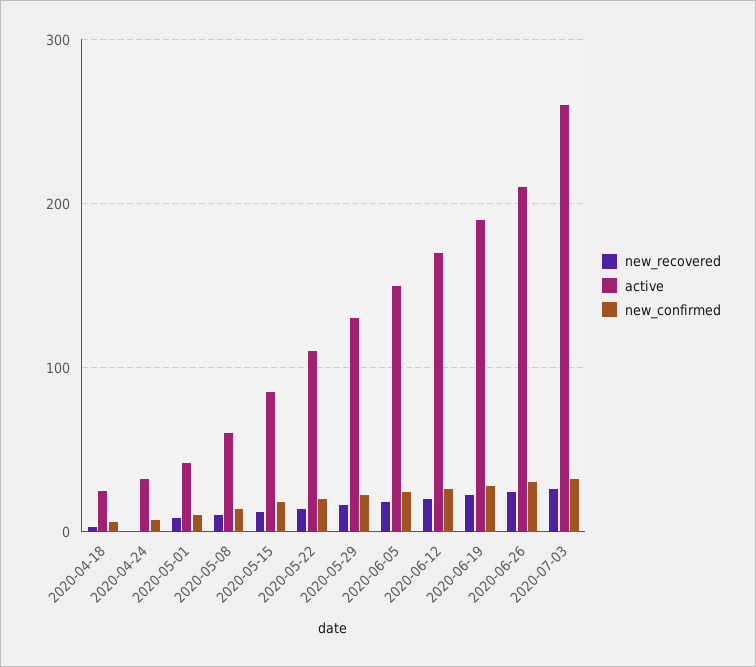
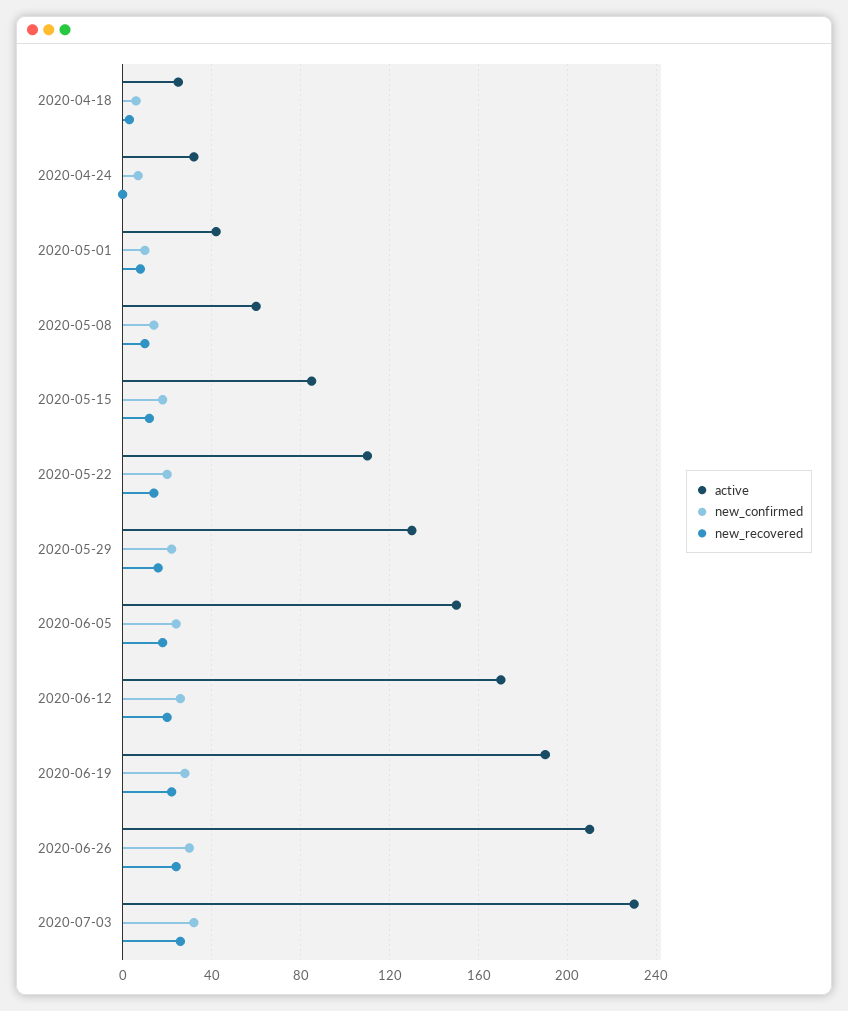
  {
    "new_recovered": {
      "2020-04-18": 5,
      "2020-04-24": 0,
      "2020-05-01": 10,
      "2020-05-08": 10,
      "2020-05-15": 10,
      "2020-05-22": 15,
      "2020-05-29": 15,
      "2020-06-05": 20,
      "2020-06-12": 20,
      "2020-06-19": 20,
      "2020-06-26": 25,
      "2020-07-03": 25
    },
    "active": {
      "2020-04-18": 25,
      "2020-04-24": 30,
      "2020-05-01": 40,
      "2020-05-08": 60,
      "2020-05-15": 85,
      "2020-05-22": 110,
      "2020-05-29": 130,
      "2020-06-05": 150,
      "2020-06-12": 170,
      "2020-06-19": 190,
      "2020-06-26": 210,
-     "2020-07-03": 260
+     "2020-07-03": 230
    },
    "new_confirmed": {
      "2020-04-18": 5,
      "2020-04-24": 5,
      "2020-05-01": 10,
      "2020-05-08": 15,
      "2020-05-15": 20,
      "2020-05-22": 20,
      "2020-05-29": 20,
      "2020-06-05": 25,
      "2020-06-12": 25,
      "2020-06-19": 30,
      "2020-06-26": 30,
      "2020-07-03": 30
    }
  }

